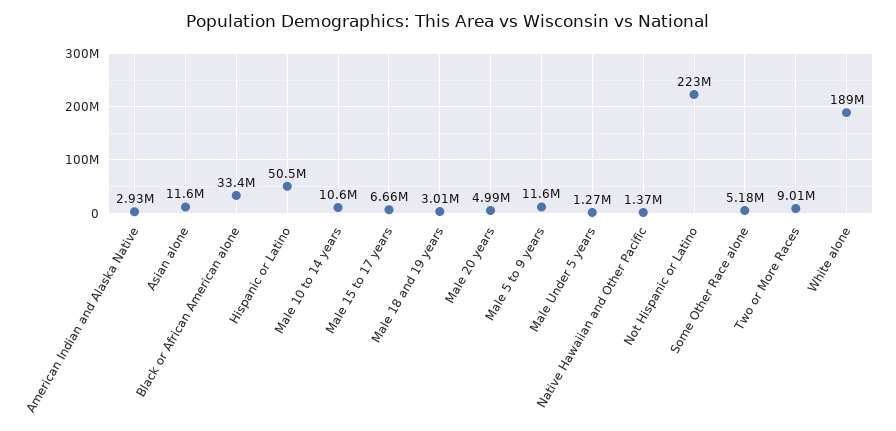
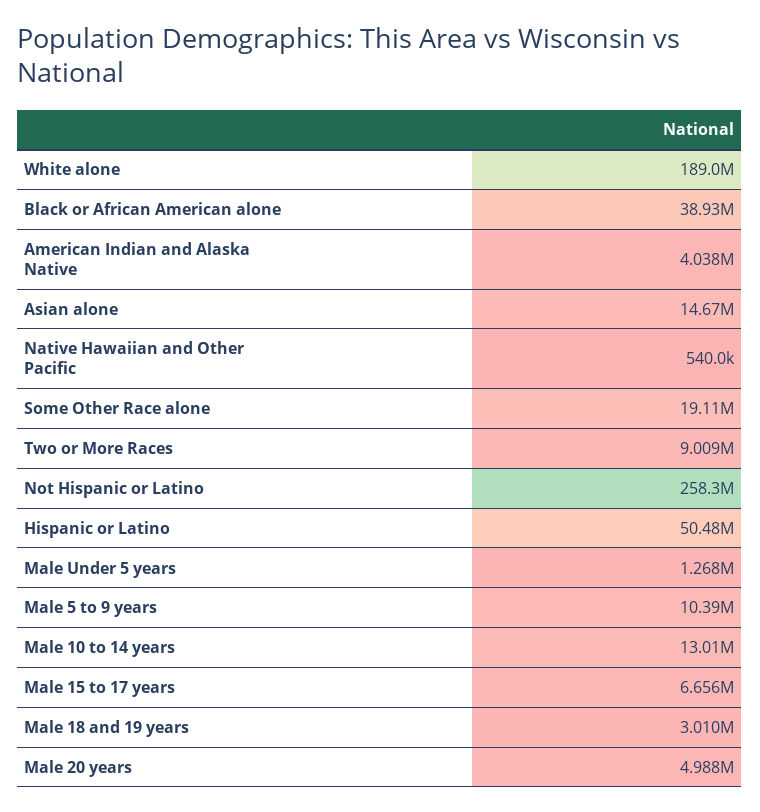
  {
-   "American Indian and Alaska Native": 2930000,
+   "American Indian and Alaska Native": 4038000,
-   "Asian alone": 11600000,
+   "Asian alone": 14670000,
-   "Black or African American alone": 33400000,
+   "Black or African American alone": 38930000,
    "Hispanic or Latino": 50480000,
-   "Male 10 to 14 years": 10600000,
+   "Male 10 to 14 years": 13010000,
    "Male 15 to 17 years": 6656000,
    "Male 18 and 19 years": 3010000,
    "Male 20 years": 4988000,
-   "Male 5 to 9 years": 11600000,
+   "Male 5 to 9 years": 10390000,
    "Male Under 5 years": 1268000,
-   "Native Hawaiian and Other Pacific": 1370000,
+   "Native Hawaiian and Other Pacific": 540000,
-   "Not Hispanic or Latino": 223000000,
+   "Not Hispanic or Latino": 258300000,
-   "Some Other Race alone": 5180000,
+   "Some Other Race alone": 19110000,
    "Two or More Races": 9009000,
    "White alone": 189000000
  }

